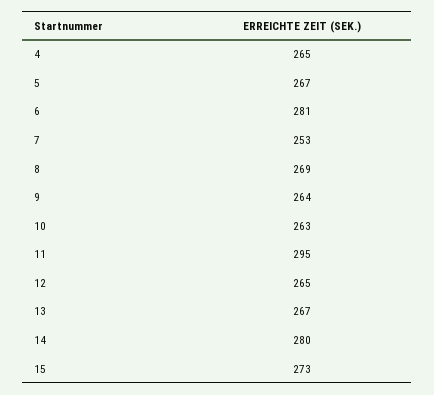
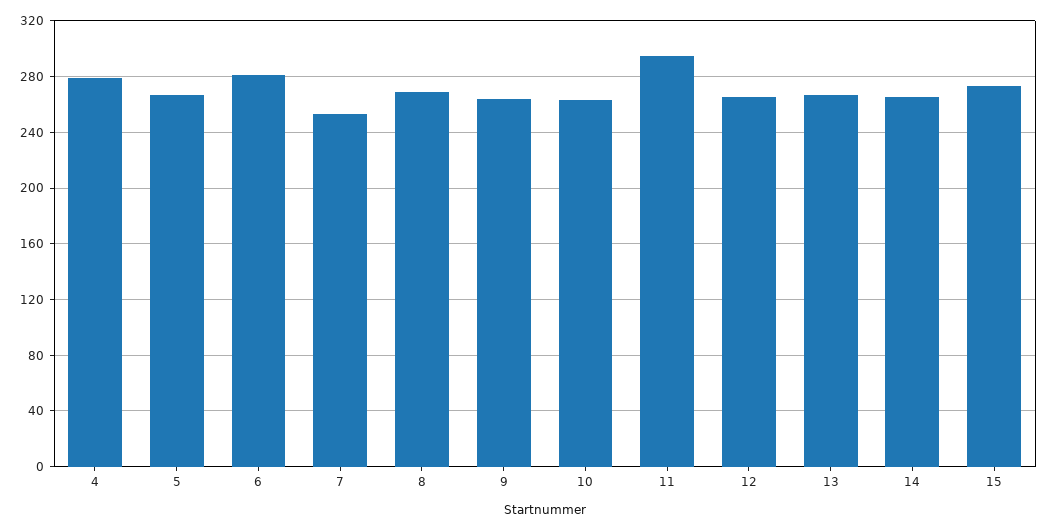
  {
-   "4": 265,
+   "4": 280,
    "5": 267,
    "6": 281,
    "7": 253,
    "8": 269,
    "9": 264,
    "10": 263,
    "11": 295,
    "12": 265,
    "13": 267,
-   "14": 280,
+   "14": 265,
    "15": 273
  }

